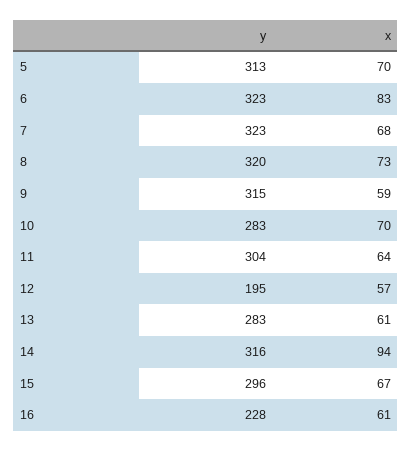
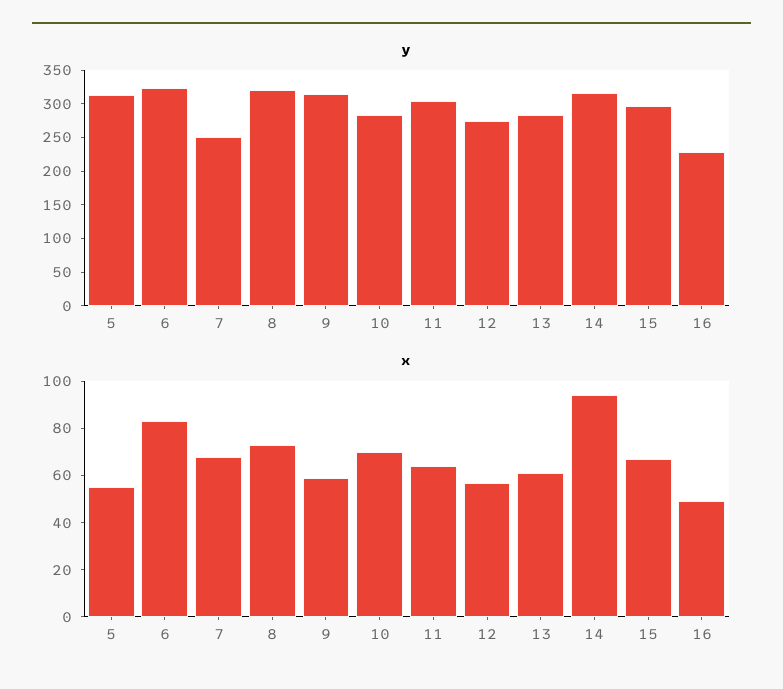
  {
    "y": {
      "5": 313,
      "6": 323,
-     "7": 323,
+     "7": 250,
      "8": 320,
      "9": 315,
      "10": 283,
      "11": 304,
-     "12": 195,
+     "12": 275,
      "13": 283,
      "14": 316,
      "15": 296,
      "16": 228
    },
    "x": {
-     "5": 70,
+     "5": 55,
      "6": 83,
      "7": 68,
      "8": 73,
      "9": 59,
      "10": 70,
      "11": 64,
      "12": 57,
      "13": 61,
      "14": 94,
      "15": 67,
-     "16": 61
+     "16": 50
    }
  }

